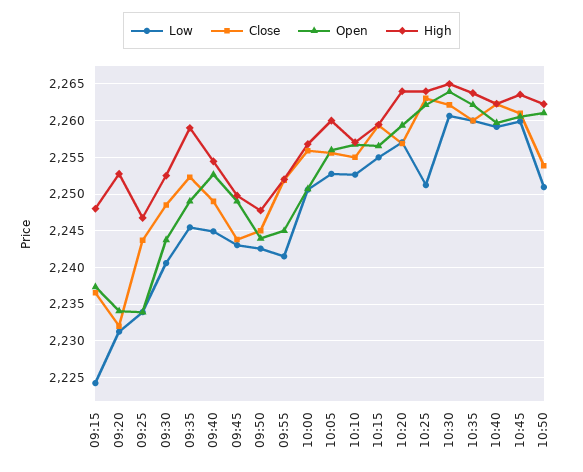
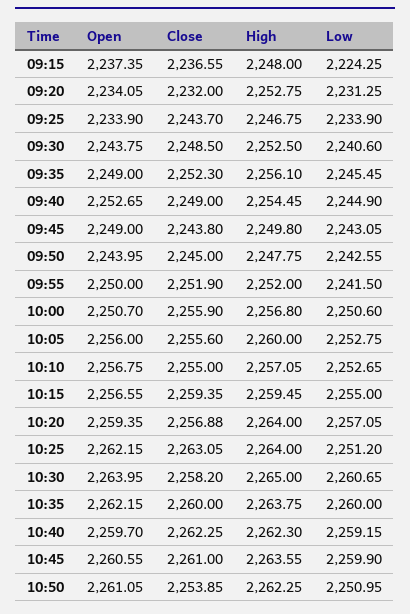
  {
    "Low": {
      "09:15": 2224.25,
      "09:20": 2231.25,
      "09:25": 2233.9,
      "09:30": 2240.6,
      "09:35": 2245.45,
      "09:40": 2244.9,
      "09:45": 2243.05,
      "09:50": 2242.55,
      "09:55": 2241.5,
      "10:00": 2250.6,
      "10:05": 2252.75,
      "10:10": 2252.65,
      "10:15": 2255,
      "10:20": 2257.05,
      "10:25": 2251.2,
      "10:30": 2260.65,
      "10:35": 2260,
      "10:40": 2259.15,
      "10:45": 2259.9,
      "10:50": 2250.95
    },
    "Close": {
      "09:15": 2236.55,
      "09:20": 2232,
      "09:25": 2243.7,
      "09:30": 2248.5,
      "09:35": 2252.3,
      "09:40": 2249,
      "09:45": 2243.8,
      "09:50": 2245,
      "09:55": 2251.9,
      "10:00": 2255.9,
      "10:05": 2255.6,
      "10:10": 2255,
      "10:15": 2259.35,
      "10:20": 2256.88,
      "10:25": 2263.05,
-     "10:30": 2262,
+     "10:30": 2258.2,
      "10:35": 2260,
      "10:40": 2262.25,
      "10:45": 2261,
      "10:50": 2253.85
    },
    "Open": {
      "09:15": 2237.35,
      "09:20": 2234.05,
      "09:25": 2233.9,
      "09:30": 2243.75,
      "09:35": 2249,
      "09:40": 2252.65,
      "09:45": 2249,
      "09:50": 2243.95,
-     "09:55": 2245,
+     "09:55": 2250,
      "10:00": 2250.7,
      "10:05": 2256,
      "10:10": 2256.75,
      "10:15": 2256.55,
      "10:20": 2259.35,
      "10:25": 2262.15,
      "10:30": 2263.95,
      "10:35": 2262.15,
      "10:40": 2259.7,
      "10:45": 2260.55,
      "10:50": 2261.05
    },
    "High": {
      "09:15": 2248,
      "09:20": 2252.75,
      "09:25": 2246.75,
      "09:30": 2252.5,
-     "09:35": 2259,
+     "09:35": 2256.1,
      "09:40": 2254.45,
      "09:45": 2249.8,
      "09:50": 2247.75,
      "09:55": 2252,
      "10:00": 2256.8,
      "10:05": 2260,
      "10:10": 2257.05,
      "10:15": 2259.45,
      "10:20": 2264,
      "10:25": 2264,
      "10:30": 2265,
      "10:35": 2263.75,
      "10:40": 2262.3,
      "10:45": 2263.55,
      "10:50": 2262.25
    }
  }

